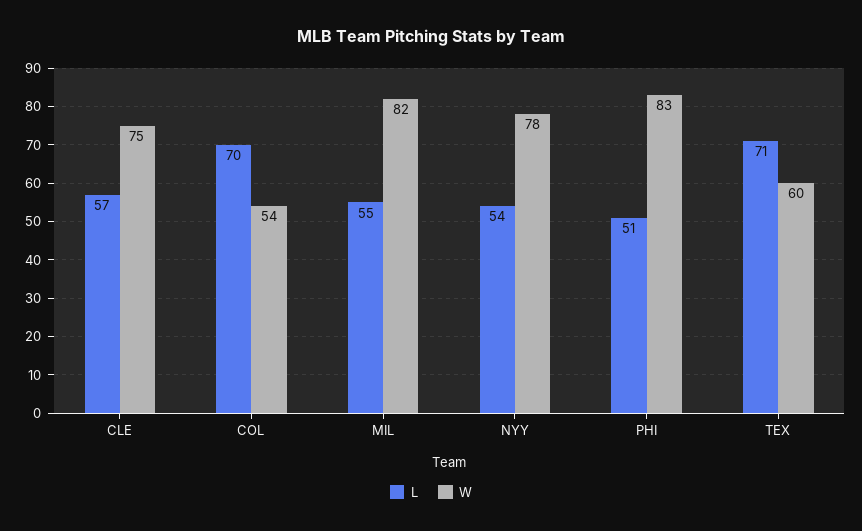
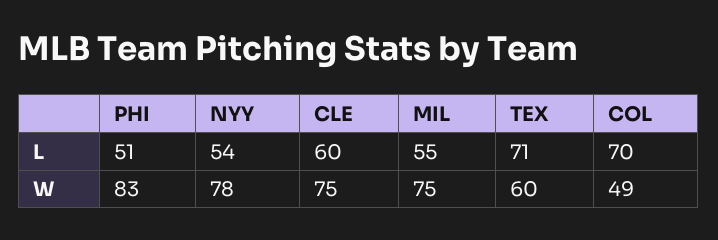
  {
    "L": {
-     "CLE": 57,
+     "CLE": 60,
      "COL": 70,
      "MIL": 55,
      "NYY": 54,
      "PHI": 51,
      "TEX": 71
    },
    "W": {
      "CLE": 75,
-     "COL": 54,
+     "COL": 49,
-     "MIL": 82,
+     "MIL": 75,
      "NYY": 78,
      "PHI": 83,
      "TEX": 60
    }
  }

